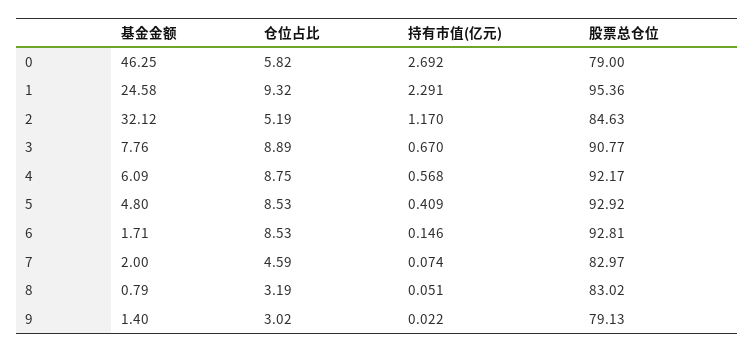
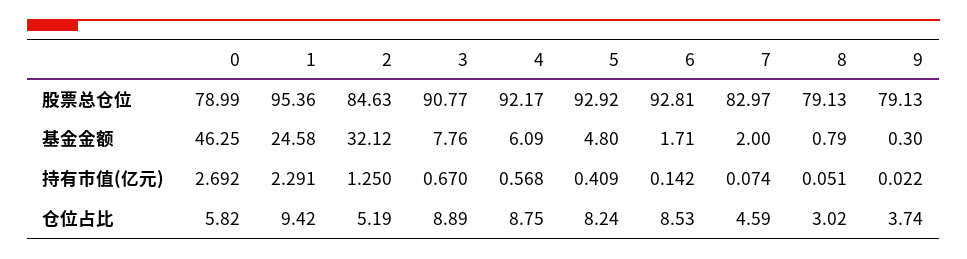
  {
    "基金金额": {
      "0": 46.25,
      "1": 24.58,
      "2": 32.12,
      "3": 7.76,
      "4": 6.09,
      "5": 4.8,
      "6": 1.71,
      "7": 2,
      "8": 0.79,
-     "9": 1.4
+     "9": 0.3
    },
    "仓位占比": {
      "0": 5.82,
-     "1": 9.32,
+     "1": 9.42,
      "2": 5.19,
      "3": 8.89,
      "4": 8.75,
-     "5": 8.53,
+     "5": 8.24,
      "6": 8.53,
      "7": 4.59,
-     "8": 3.19,
+     "8": 3.02,
-     "9": 3.02
+     "9": 3.74
    },
    "持有市值(亿元)": {
      "0": 2.692,
      "1": 2.291,
-     "2": 1.17,
+     "2": 1.25,
      "3": 0.67,
      "4": 0.568,
      "5": 0.409,
-     "6": 0.146,
+     "6": 0.142,
      "7": 0.074,
      "8": 0.051,
      "9": 0.022
    },
    "股票总仓位": {
-     "0": 79,
+     "0": 78.99,
      "1": 95.36,
      "2": 84.63,
      "3": 90.77,
      "4": 92.17,
      "5": 92.92,
      "6": 92.81,
      "7": 82.97,
-     "8": 83.02,
+     "8": 79.13,
      "9": 79.13
    }
  }

